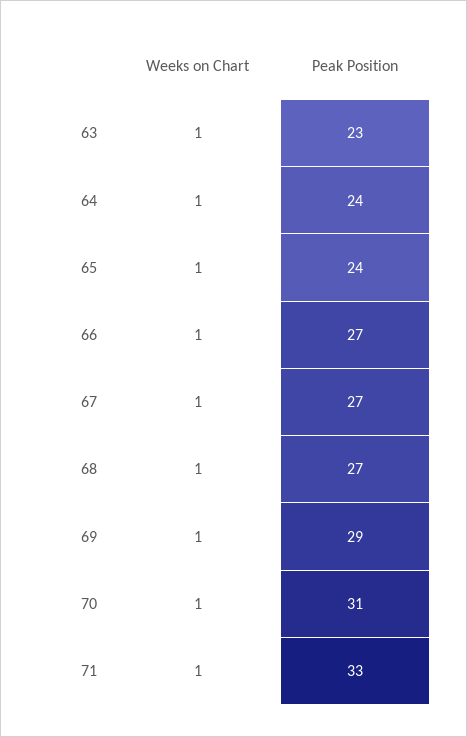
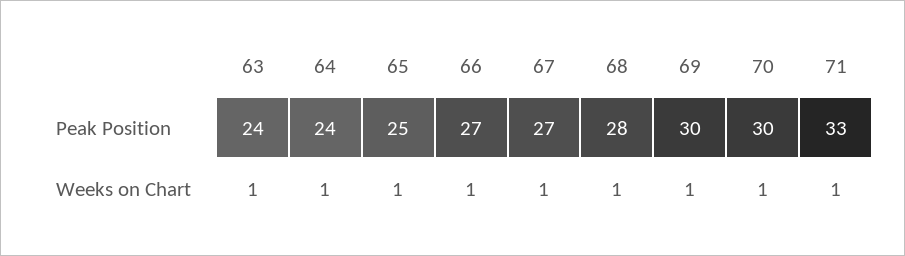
  {
    "Weeks on Chart": {
      "63": 1,
      "64": 1,
      "65": 1,
      "66": 1,
      "67": 1,
      "68": 1,
      "69": 1,
      "70": 1,
      "71": 1
    },
    "Peak Position": {
-     "63": 23,
+     "63": 24,
      "64": 24,
-     "65": 24,
+     "65": 25,
      "66": 27,
      "67": 27,
-     "68": 27,
+     "68": 28,
-     "69": 29,
+     "69": 30,
-     "70": 31,
+     "70": 30,
      "71": 33
    }
  }

